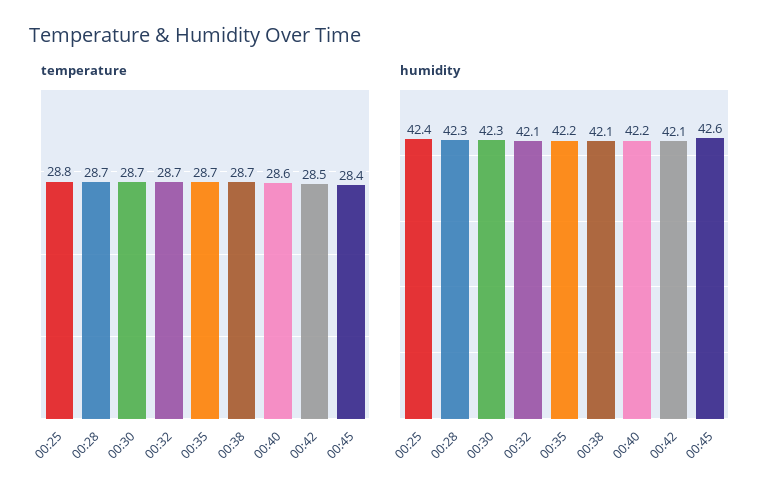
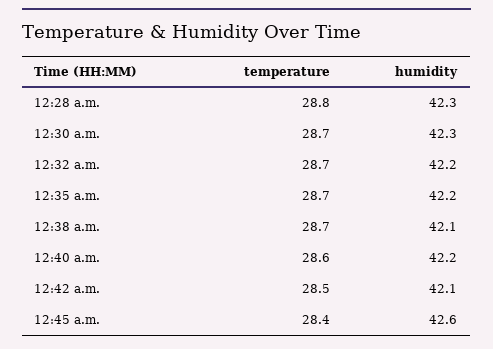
  {
    "temperature": {
-     "00:25": 28.8,
-     "00:28": 28.7,
+     "00:28": 28.8,
      "00:30": 28.7,
      "00:32": 28.7,
      "00:35": 28.7,
      "00:38": 28.7,
      "00:40": 28.6,
      "00:42": 28.5,
      "00:45": 28.4
    },
    "humidity": {
-     "00:25": 42.4,
      "00:28": 42.3,
      "00:30": 42.3,
-     "00:32": 42.1,
+     "00:32": 42.2,
      "00:35": 42.2,
      "00:38": 42.1,
      "00:40": 42.2,
      "00:42": 42.1,
      "00:45": 42.6
    }
  }

